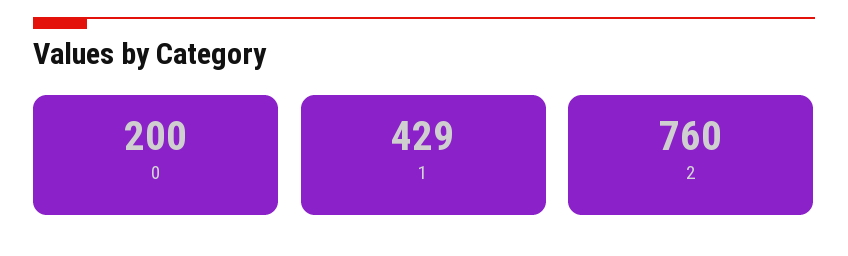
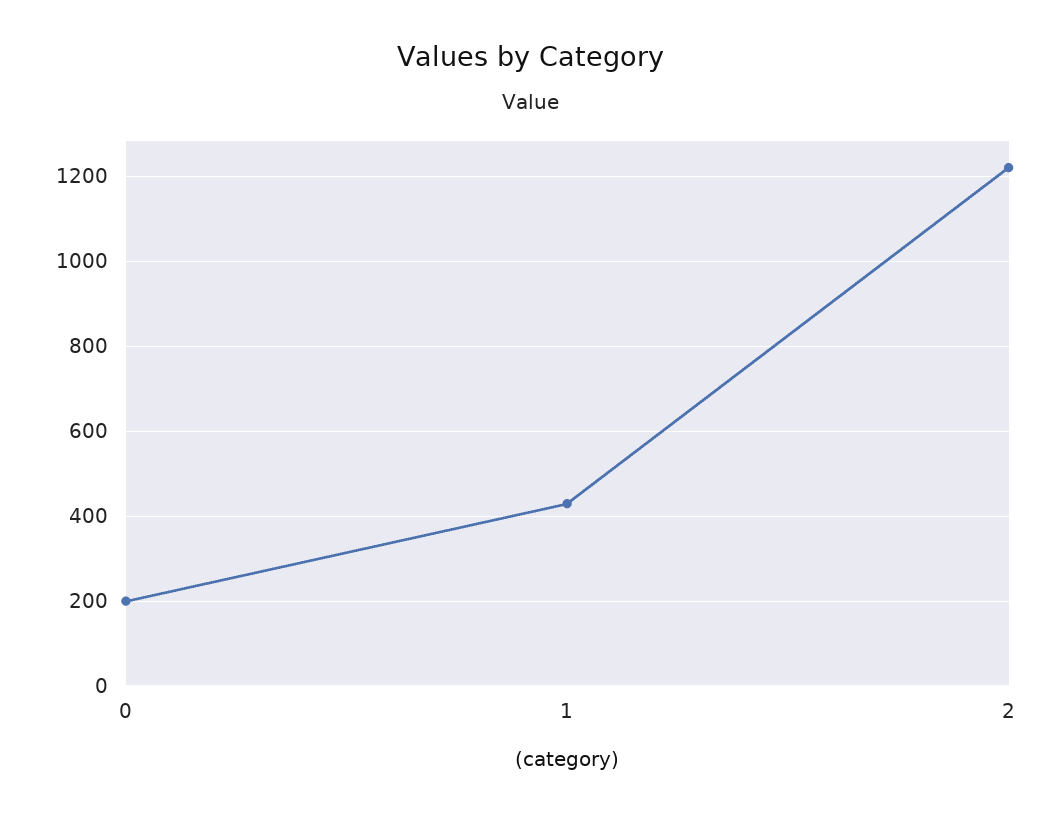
  {
    "0": 200,
    "1": 429,
-   "2": 760
+   "2": 1220
  }

